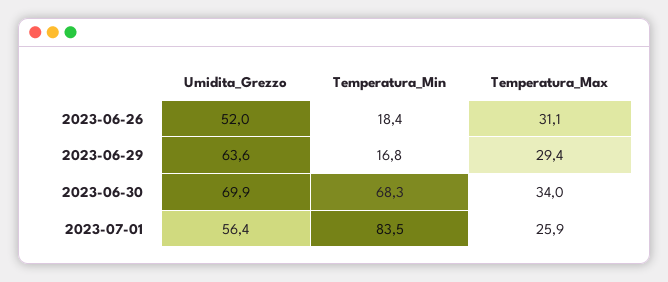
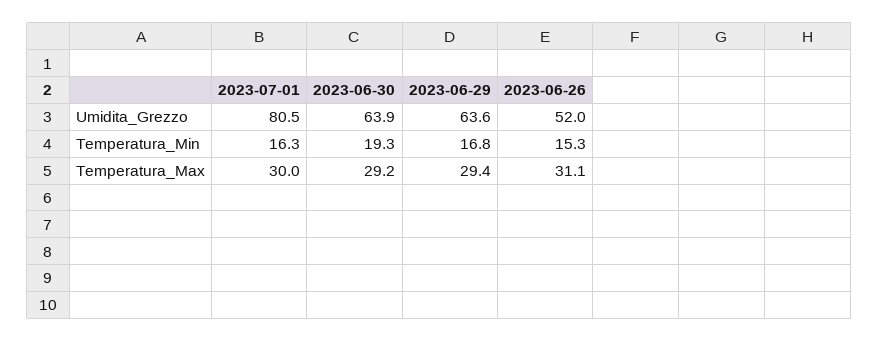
  {
    "Umidita_Grezzo": {
      "2023-06-26": 52,
      "2023-06-29": 63.6,
-     "2023-06-30": 69.9,
+     "2023-06-30": 63.9,
-     "2023-07-01": 56.4
+     "2023-07-01": 80.5
    },
    "Temperatura_Min": {
-     "2023-06-26": 18.4,
+     "2023-06-26": 15.3,
      "2023-06-29": 16.8,
-     "2023-06-30": 68.3,
+     "2023-06-30": 19.3,
-     "2023-07-01": 83.5
+     "2023-07-01": 16.3
    },
    "Temperatura_Max": {
      "2023-06-26": 31.1,
      "2023-06-29": 29.4,
-     "2023-06-30": 34,
+     "2023-06-30": 29.2,
-     "2023-07-01": 25.9
+     "2023-07-01": 30
    }
  }

